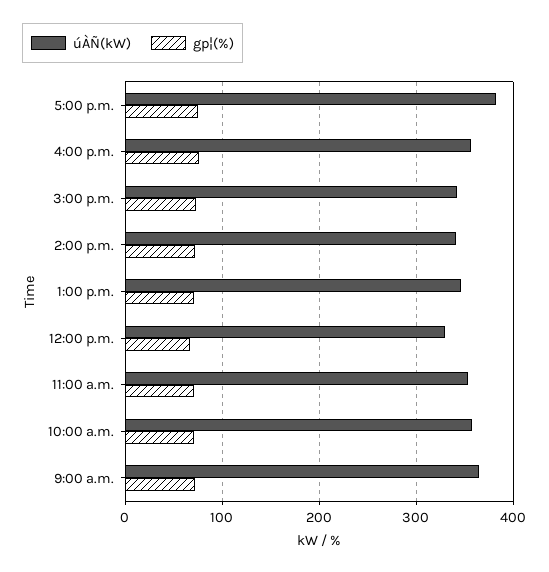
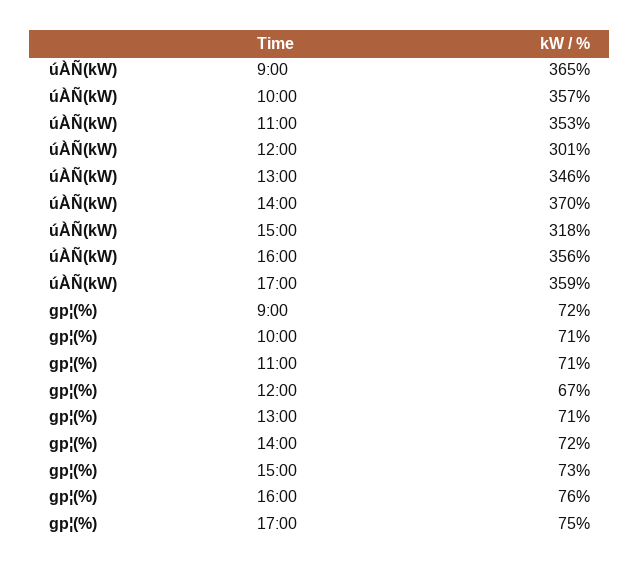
  {
    "úÀÑ(kW)": {
-     "5:00 p.m.": 380,
+     "5:00 p.m.": 359,
      "4:00 p.m.": 356,
-     "3:00 p.m.": 340,
+     "3:00 p.m.": 318,
-     "2:00 p.m.": 340,
+     "2:00 p.m.": 370,
      "1:00 p.m.": 346,
-     "12:00 p.m.": 330,
+     "12:00 p.m.": 301,
      "11:00 a.m.": 353,
      "10:00 a.m.": 357,
      "9:00 a.m.": 365
    },
    "gp¦(%)": {
      "5:00 p.m.": 75,
      "4:00 p.m.": 76,
      "3:00 p.m.": 73,
      "2:00 p.m.": 72,
      "1:00 p.m.": 71,
      "12:00 p.m.": 67,
      "11:00 a.m.": 71,
      "10:00 a.m.": 71,
      "9:00 a.m.": 72
    }
  }

